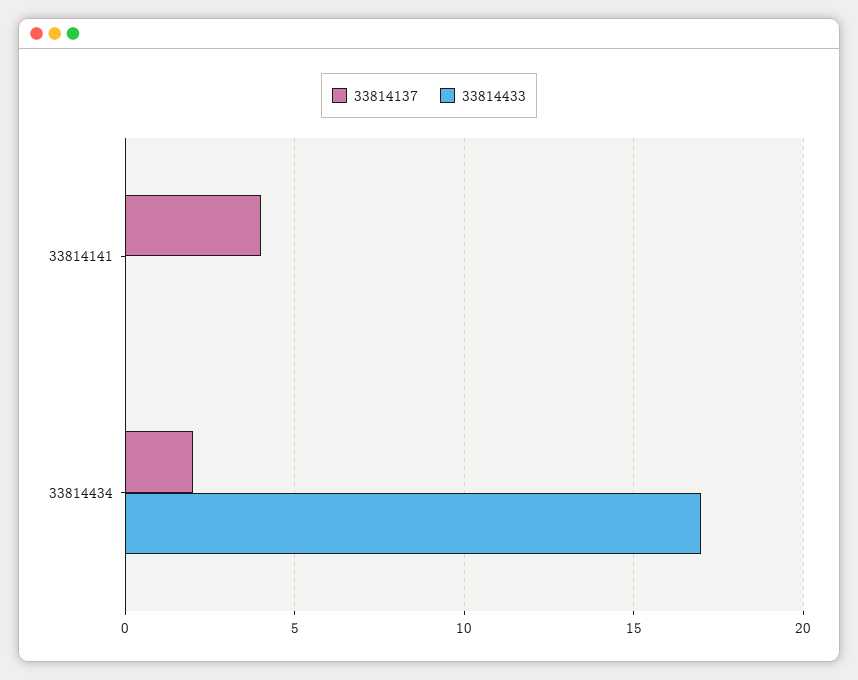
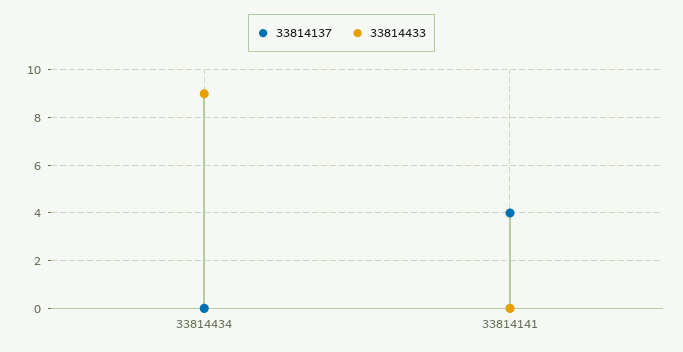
  {
    "33814137": {
      "33814141": 4,
-     "33814434": 2
+     "33814434": 0
    },
    "33814433": {
      "33814141": 0,
-     "33814434": 17
+     "33814434": 9
    }
  }

